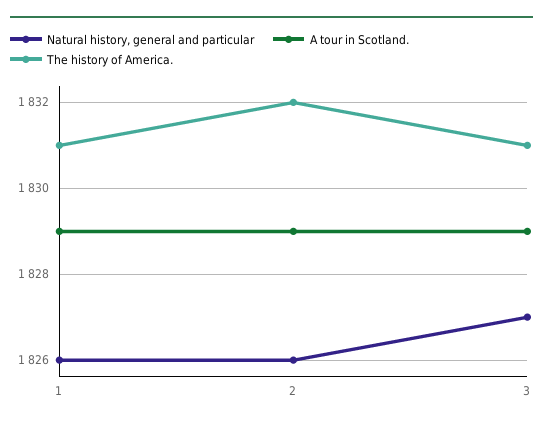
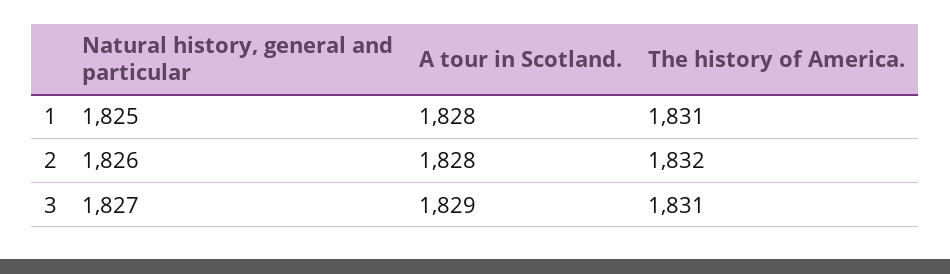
  {
    "Natural history, general and particular": {
-     "1": 1826,
+     "1": 1825,
      "2": 1826,
      "3": 1827
    },
    "A tour in Scotland.": {
-     "1": 1829,
+     "1": 1828,
-     "2": 1829,
+     "2": 1828,
      "3": 1829
    },
    "The history of America.": {
      "1": 1831,
      "2": 1832,
      "3": 1831
    }
  }

